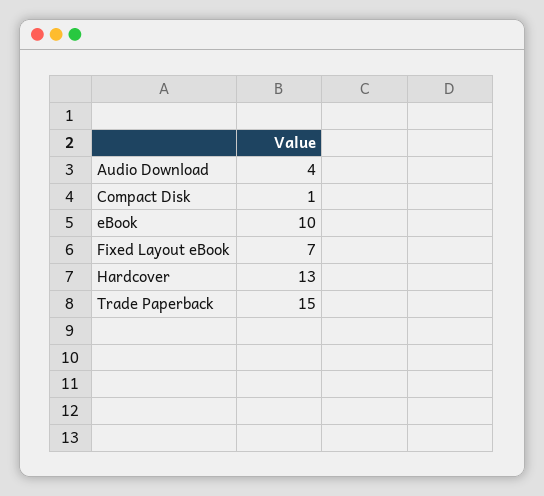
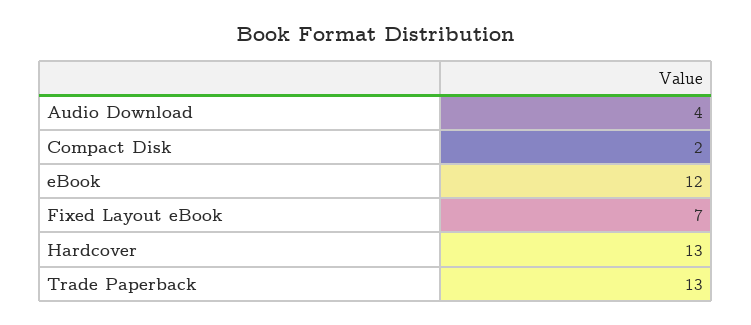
  {
    "Audio Download": 4,
-   "Compact Disk": 1,
+   "Compact Disk": 2,
-   "eBook": 10,
+   "eBook": 12,
    "Fixed Layout eBook": 7,
    "Hardcover": 13,
-   "Trade Paperback": 15
+   "Trade Paperback": 13
  }

